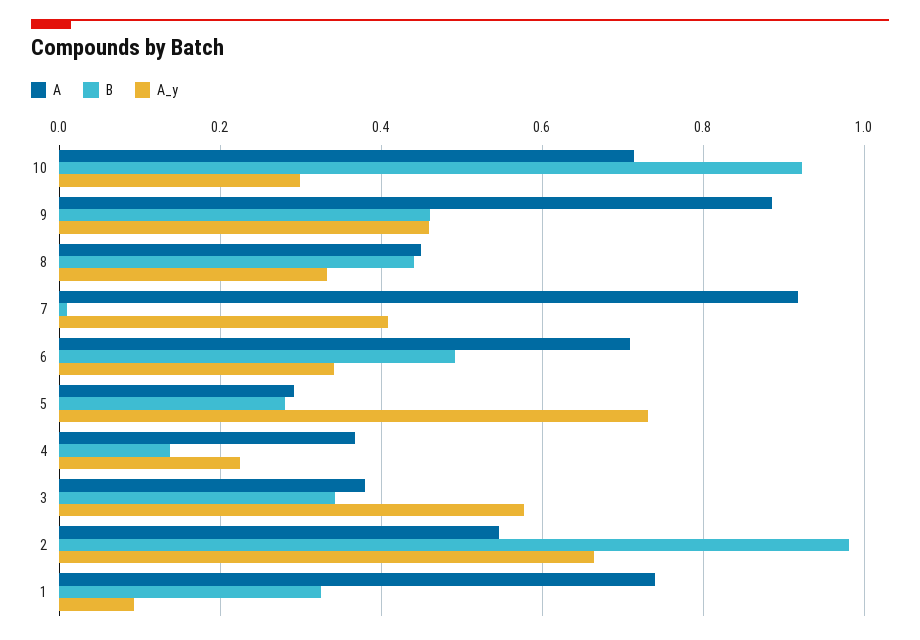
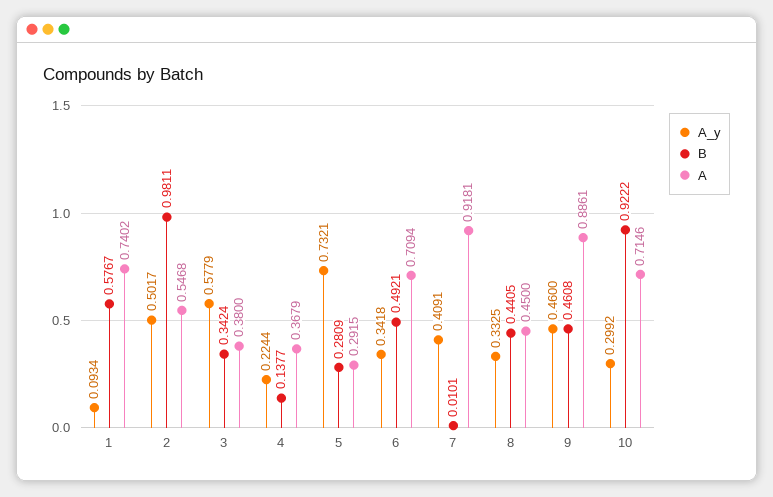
  {
    "A": {
      "10": 0.7146,
      "9": 0.8861,
      "8": 0.45,
      "7": 0.9181,
      "6": 0.7094,
      "5": 0.2915,
      "4": 0.3679,
      "3": 0.38,
      "2": 0.5468,
      "1": 0.7402
    },
    "B": {
      "10": 0.9222,
      "9": 0.4608,
      "8": 0.4405,
      "7": 0.0101,
      "6": 0.4921,
      "5": 0.2809,
      "4": 0.1377,
      "3": 0.3424,
      "2": 0.9811,
-     "1": 0.32
+     "1": 0.5767
    },
    "A_y": {
      "10": 0.2992,
      "9": 0.46,
      "8": 0.3325,
      "7": 0.4091,
      "6": 0.3418,
      "5": 0.7321,
      "4": 0.2244,
      "3": 0.5779,
-     "2": 0.66,
+     "2": 0.5017,
      "1": 0.0934
    }
  }

